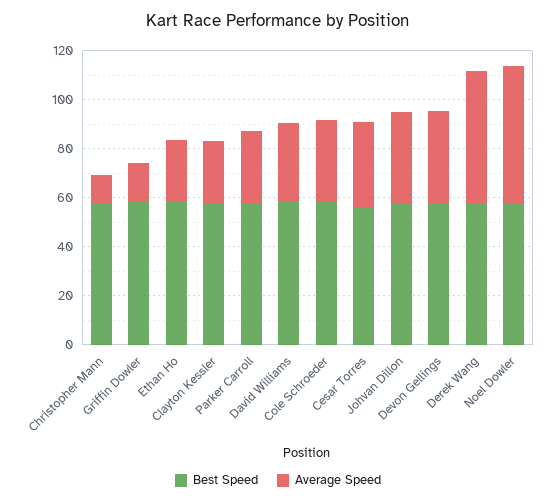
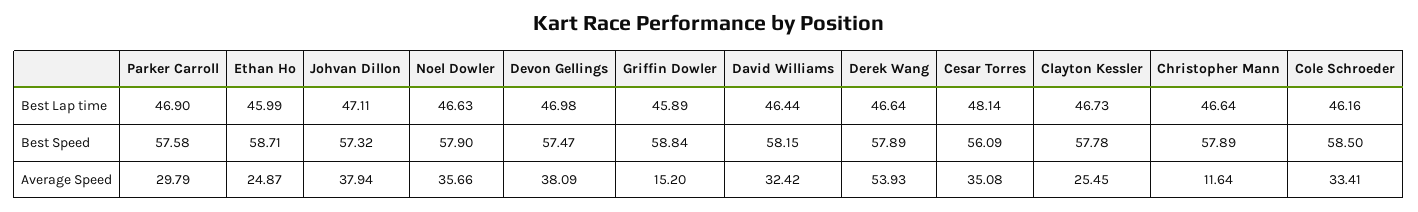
  {
    "Best Speed": {
      "Christopher Mann": 57.89,
      "Griffin Dowler": 58.84,
      "Ethan Ho": 58.71,
      "Clayton Kessler": 57.78,
      "Parker Carroll": 57.58,
      "David Williams": 58.15,
      "Cole Schroeder": 58.5,
      "Cesar Torres": 56.09,
      "Johvan Dillon": 57.32,
      "Devon Gellings": 57.47,
      "Derek Wang": 57.89,
      "Noel Dowler": 57.9
    },
    "Average Speed": {
      "Christopher Mann": 11.64,
      "Griffin Dowler": 15.2,
      "Ethan Ho": 24.87,
      "Clayton Kessler": 25.45,
      "Parker Carroll": 29.79,
      "David Williams": 32.42,
      "Cole Schroeder": 33.41,
      "Cesar Torres": 35.08,
      "Johvan Dillon": 37.94,
      "Devon Gellings": 38.09,
      "Derek Wang": 53.93,
-     "Noel Dowler": 55
+     "Noel Dowler": 35.66
-   }
+   },
+   "Best Lap time": {
+     "Parker Carroll": 46.9,
+     "Ethan Ho": 45.99,
+     "Johvan Dillon": 47.11,
+     "Noel Dowler": 46.63,
+     "Devon Gellings": 46.98,
+     "Griffin Dowler": 45.89,
+     "David Williams": 46.44,
+     "Derek Wang": 46.64,
+     "Cesar Torres": 48.14,
+     "Clayton Kessler": 46.73,
+     "Christopher Mann": 46.64,
+     "Cole Schroeder": 46.16
+   }
  }

